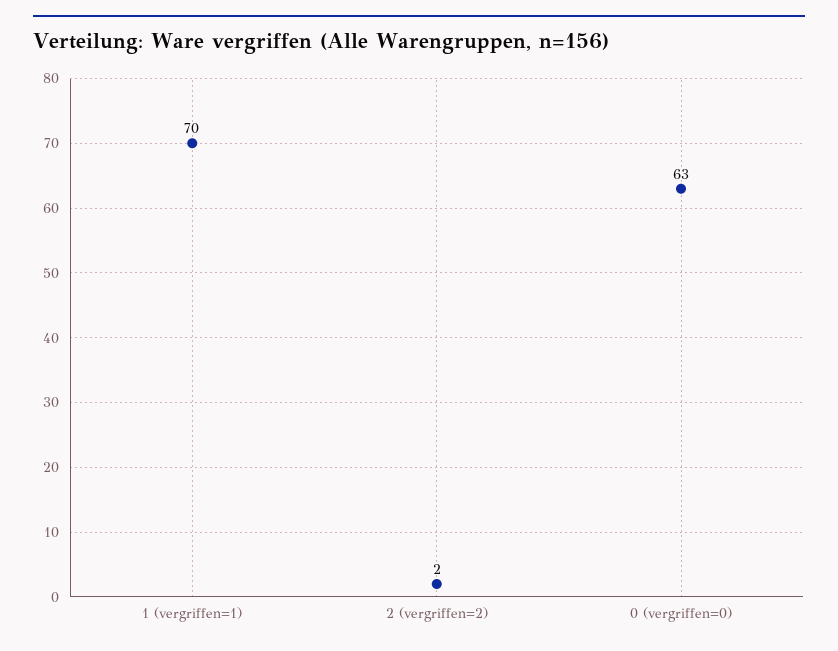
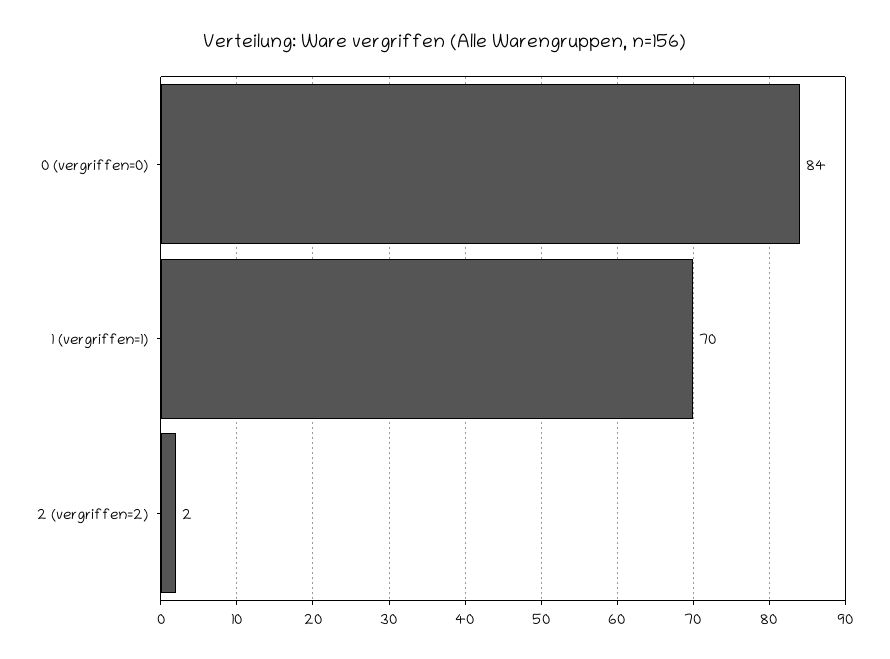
  {
    "1 (vergriffen=1)": 70,
    "2 (vergriffen=2)": 2,
-   "0 (vergriffen=0)": 63
+   "0 (vergriffen=0)": 84
  }

